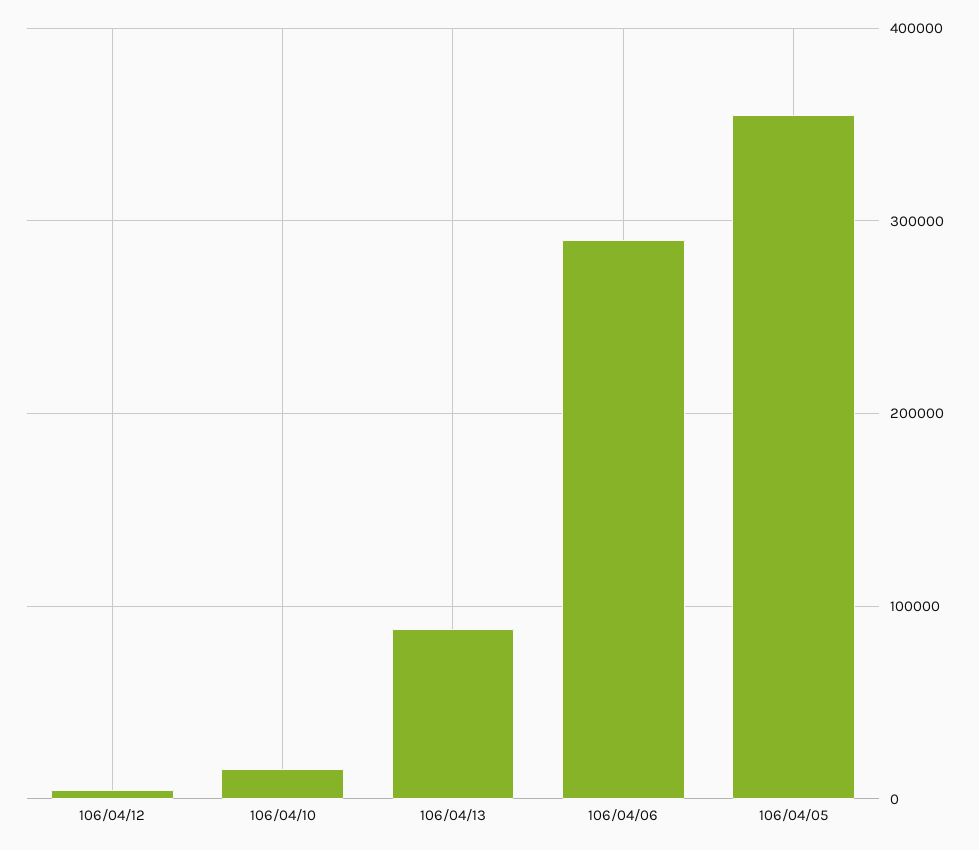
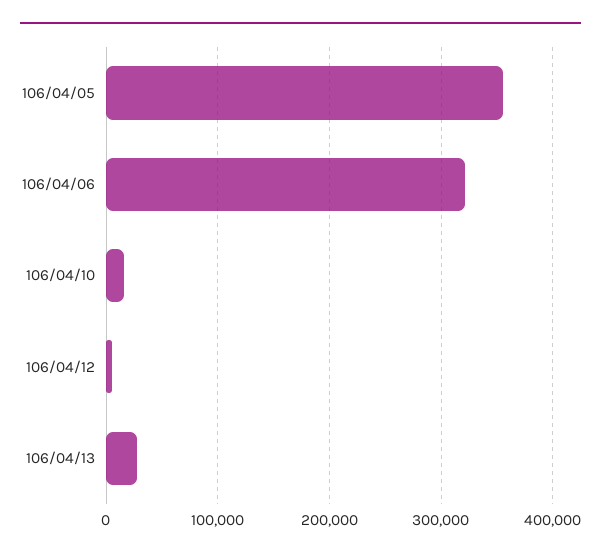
  {
    "106/04/12": 0,
    "106/04/10": 20000,
-   "106/04/13": 90000,
+   "106/04/13": 30000,
-   "106/04/06": 290000,
+   "106/04/06": 320000,
    "106/04/05": 350000
  }

